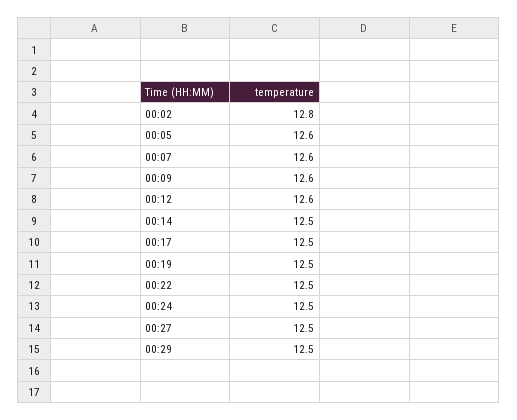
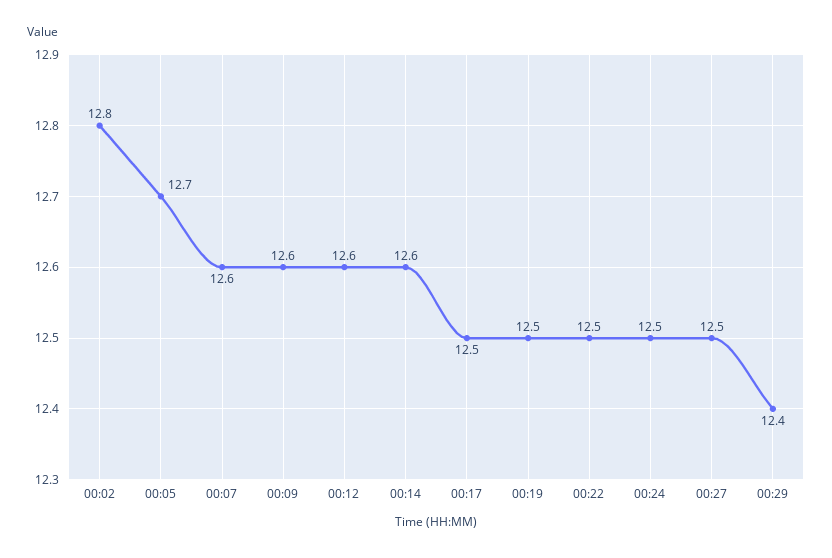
  {
    "00:02": 12.8,
-   "00:05": 12.6,
+   "00:05": 12.7,
    "00:07": 12.6,
    "00:09": 12.6,
    "00:12": 12.6,
-   "00:14": 12.5,
+   "00:14": 12.6,
    "00:17": 12.5,
    "00:19": 12.5,
    "00:22": 12.5,
    "00:24": 12.5,
    "00:27": 12.5,
-   "00:29": 12.5
+   "00:29": 12.4
  }

